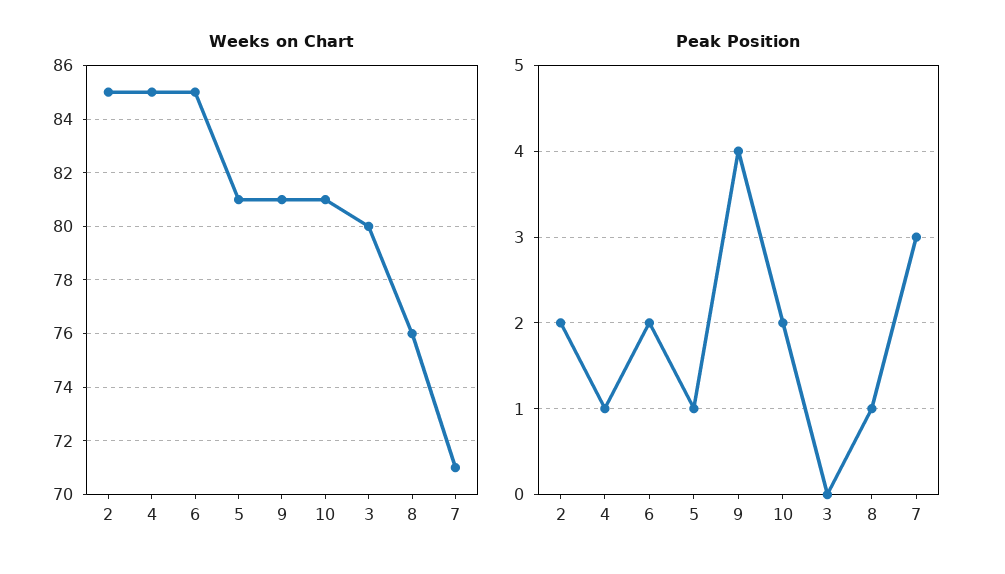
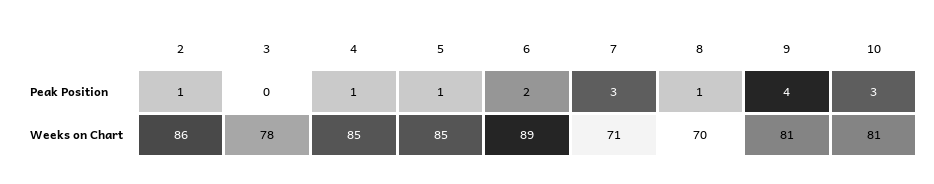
  {
    "Weeks on Chart": {
-     "2": 85,
+     "2": 86,
      "4": 85,
-     "6": 85,
+     "6": 89,
-     "5": 81,
+     "5": 85,
      "9": 81,
      "10": 81,
-     "3": 80,
+     "3": 78,
-     "8": 76,
+     "8": 70,
      "7": 71
    },
    "Peak Position": {
-     "2": 2,
+     "2": 1,
      "4": 1,
      "6": 2,
      "5": 1,
      "9": 4,
-     "10": 2,
+     "10": 3,
      "3": 0,
      "8": 1,
      "7": 3
    }
  }

